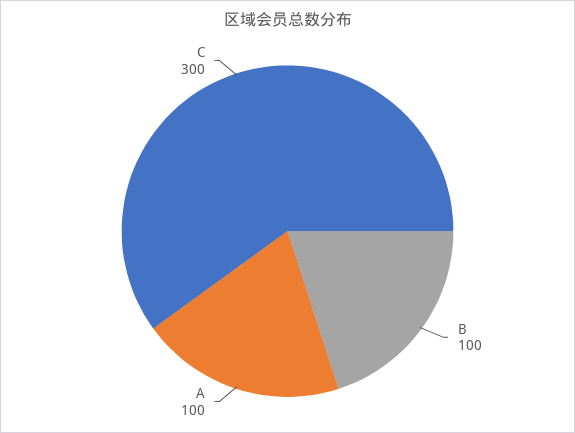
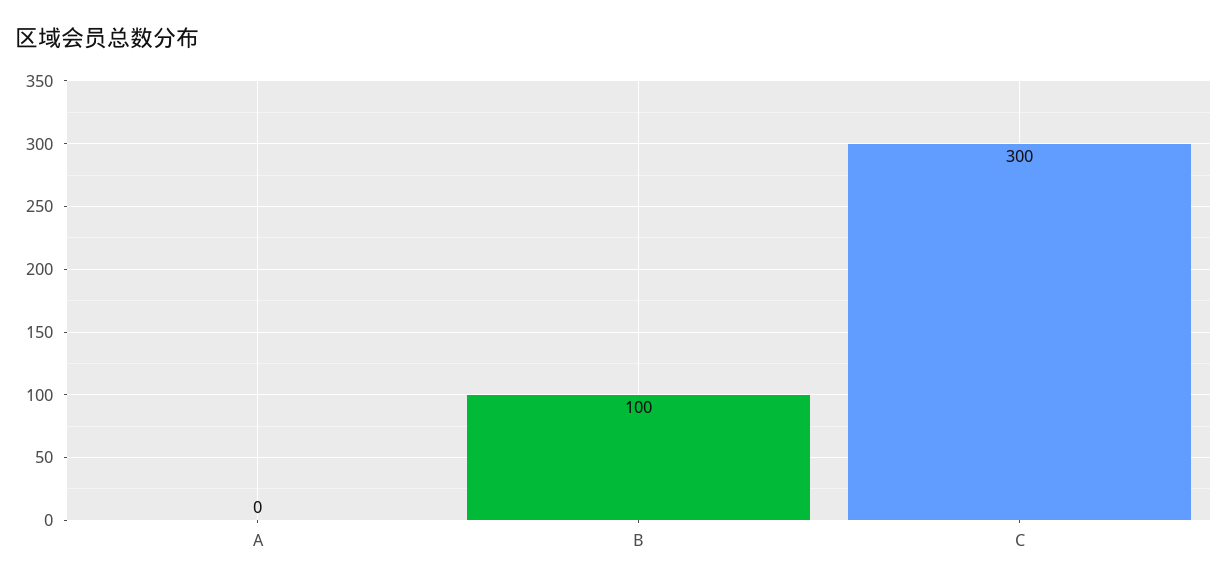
  {
    "B": 100,
-   "A": 100,
+   "A": 0,
    "C": 300
  }

